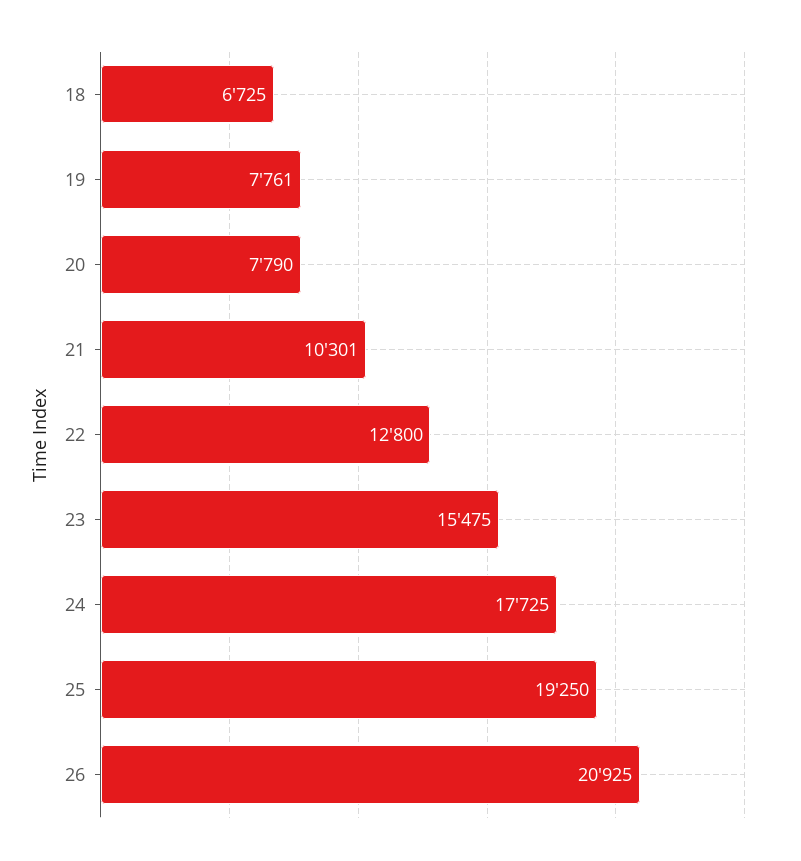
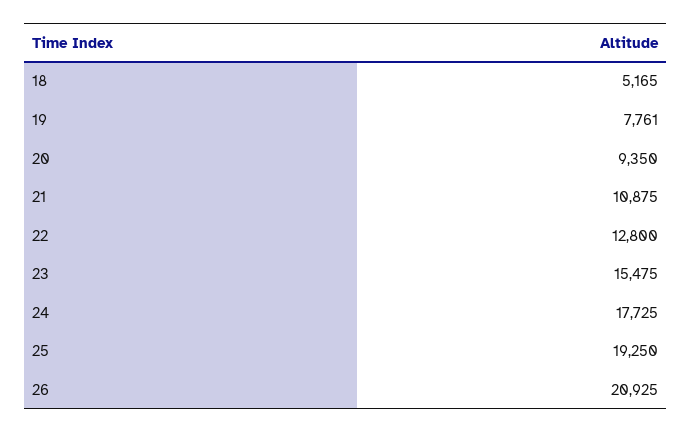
  {
-   "18": 6725,
+   "18": 5165,
    "19": 7761,
-   "20": 7790,
+   "20": 9350,
-   "21": 10301,
+   "21": 10875,
    "22": 12800,
    "23": 15475,
    "24": 17725,
    "25": 19250,
    "26": 20925
  }

